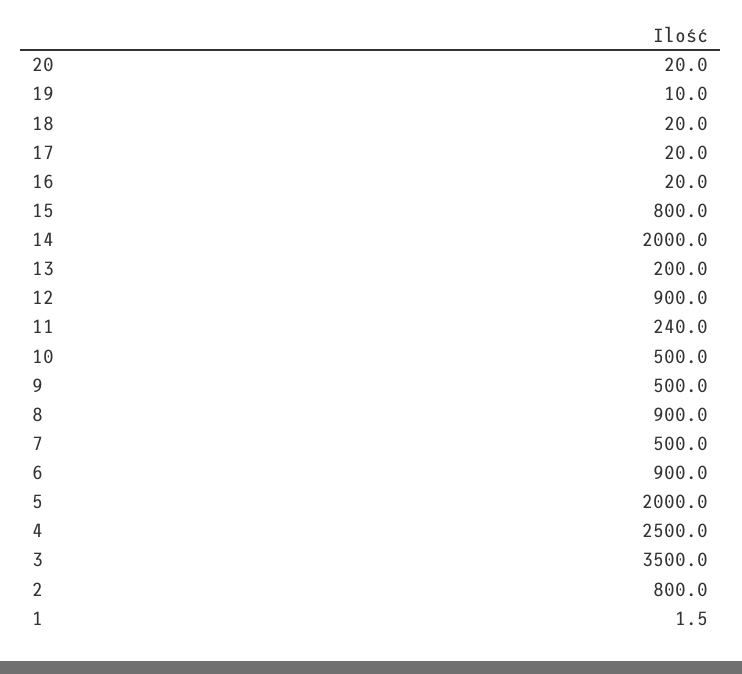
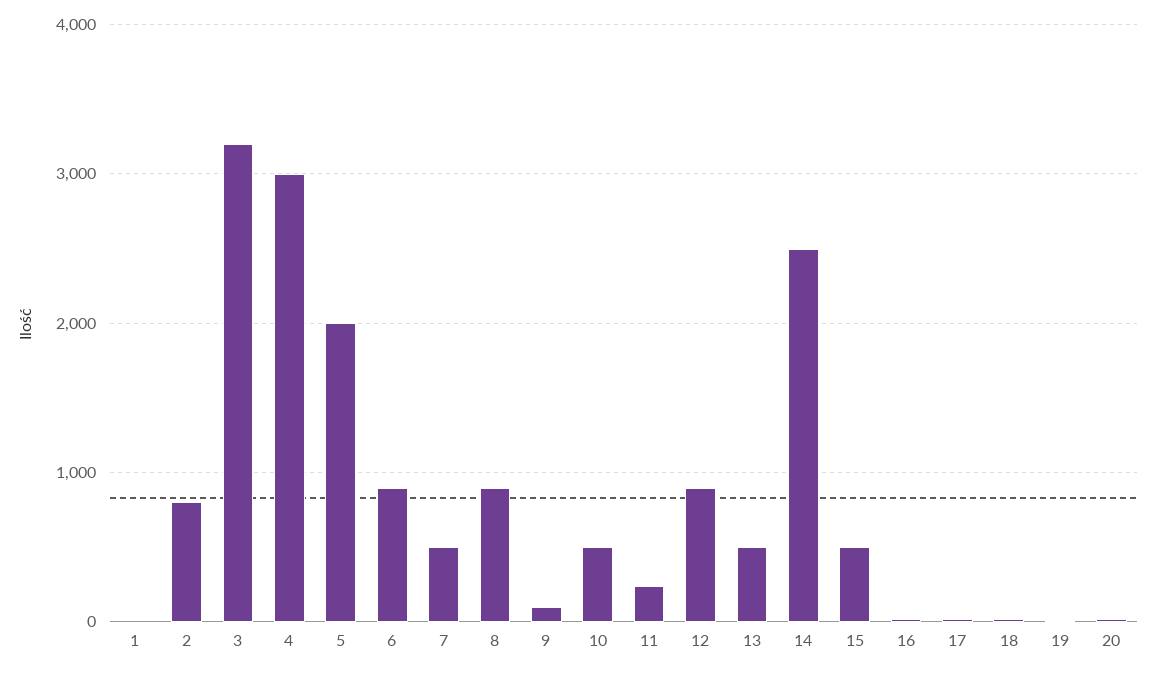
  {
    "20": 20,
    "19": 10,
    "18": 20,
    "17": 20,
    "16": 20,
-   "15": 800,
+   "15": 500,
-   "14": 2000,
+   "14": 2500,
-   "13": 200,
+   "13": 500,
    "12": 900,
    "11": 240,
    "10": 500,
-   "9": 500,
+   "9": 100,
    "8": 900,
    "7": 500,
    "6": 900,
    "5": 2000,
-   "4": 2500,
+   "4": 3000,
-   "3": 3500,
+   "3": 3200,
    "2": 800,
    "1": 1.5
  }

